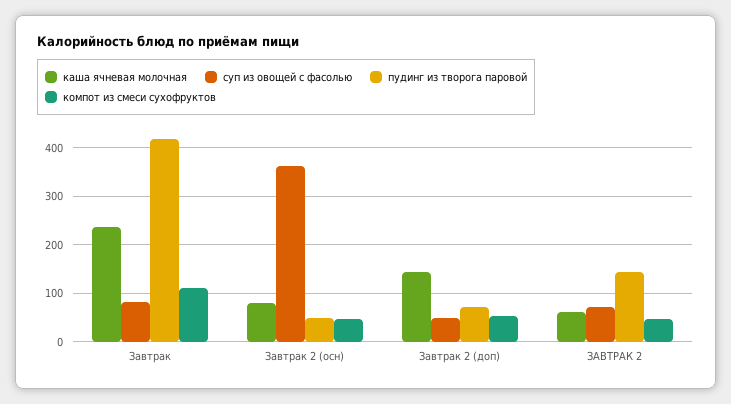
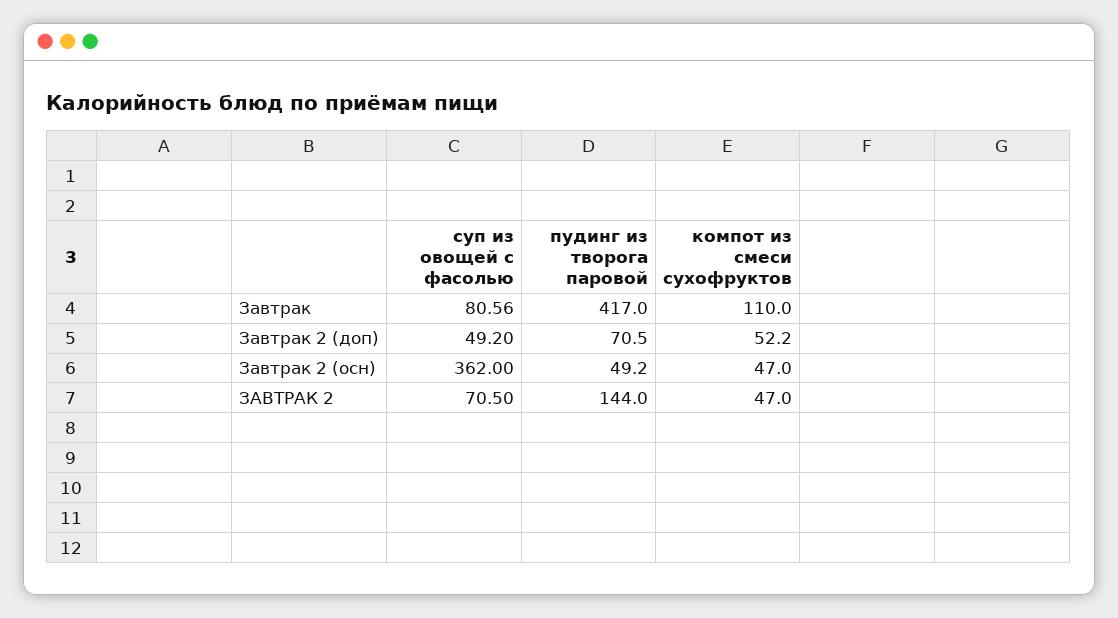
  {
-   "каша ячневая молочная": {
-     "Завтрак": 240,
-     "Завтрак 2 (осн)": 80,
-     "Завтрак 2 (доп)": 140,
-     "ЗАВТРАК 2": 60
-   },
    "суп из овощей с фасолью": {
      "Завтрак": 80.56,
      "Завтрак 2 (осн)": 362,
      "Завтрак 2 (доп)": 49.2,
      "ЗАВТРАК 2": 70.5
    },
    "пудинг из творога паровой": {
      "Завтрак": 417,
      "Завтрак 2 (осн)": 49.2,
      "Завтрак 2 (доп)": 70.5,
      "ЗАВТРАК 2": 144
    },
    "компот из смеси сухофруктов": {
      "Завтрак": 110,
      "Завтрак 2 (осн)": 47,
      "Завтрак 2 (доп)": 52.2,
      "ЗАВТРАК 2": 47
    }
  }

